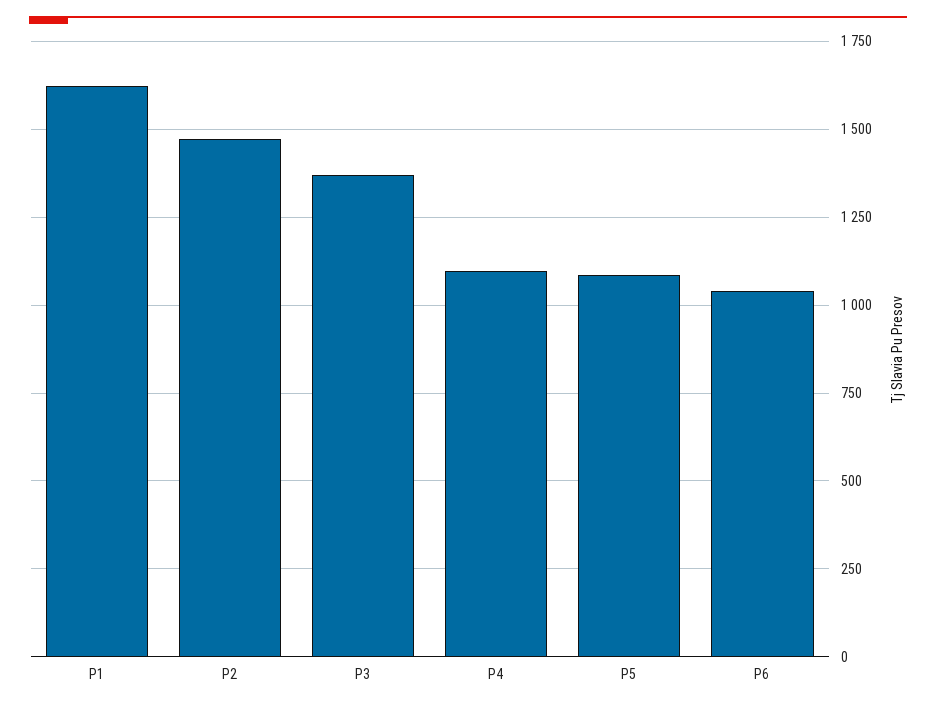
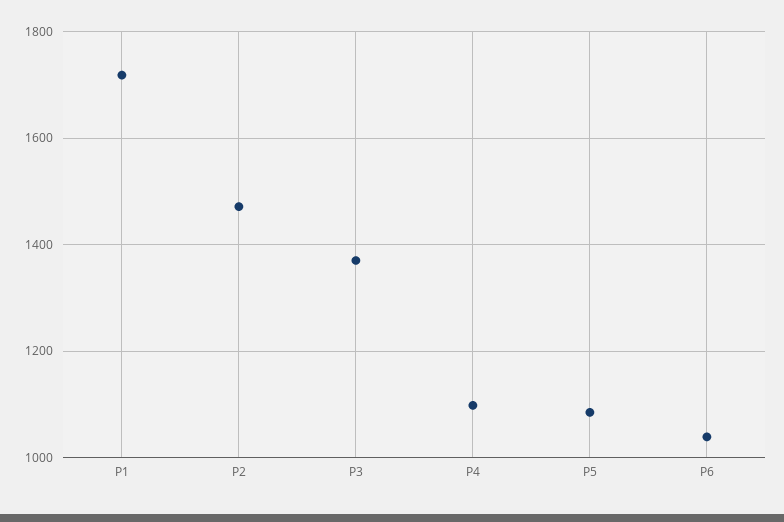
  {
-   "P1": 1625,
+   "P1": 1720,
    "P2": 1480,
    "P3": 1380,
    "P4": 1100,
    "P5": 1080,
    "P6": 1040
  }

